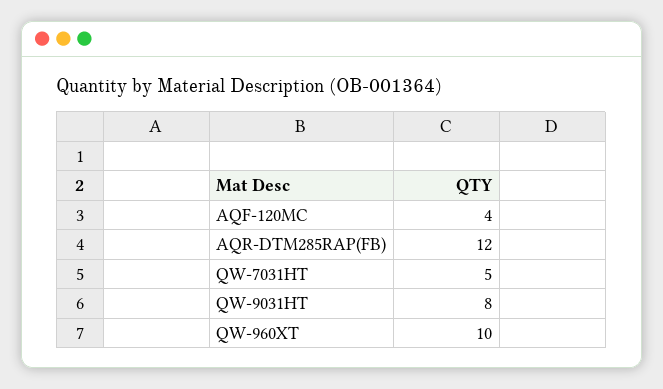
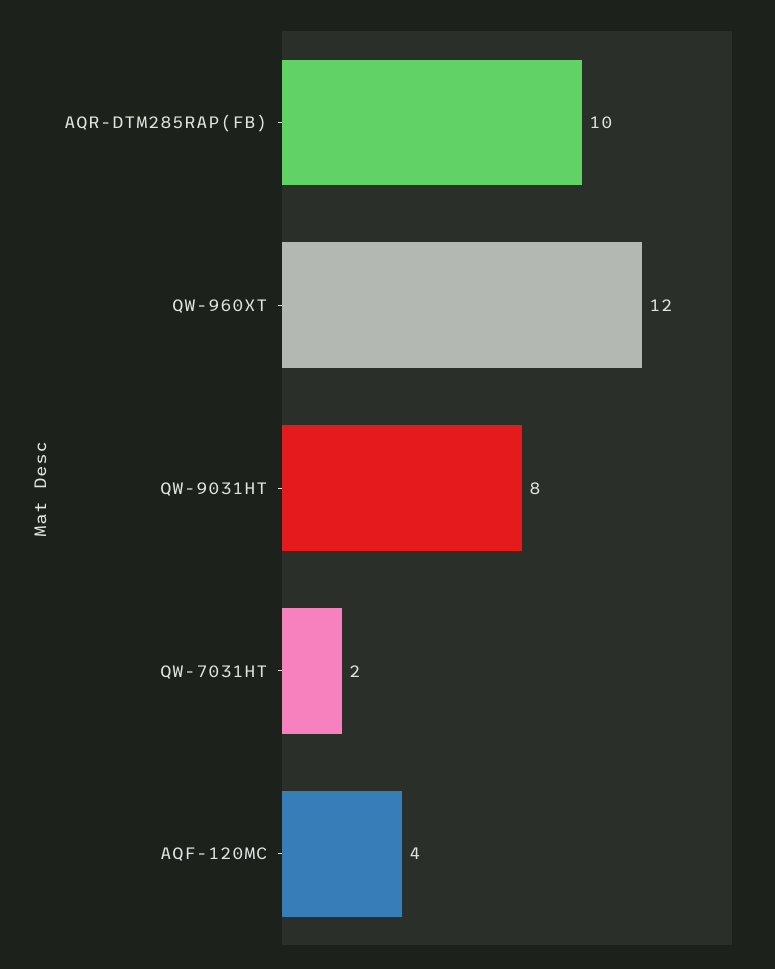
  {
    "AQF-120MC": 4,
-   "AQR-DTM285RAP(FB)": 12,
+   "AQR-DTM285RAP(FB)": 10,
-   "QW-7031HT": 5,
+   "QW-7031HT": 2,
    "QW-9031HT": 8,
-   "QW-960XT": 10
+   "QW-960XT": 12
  }

